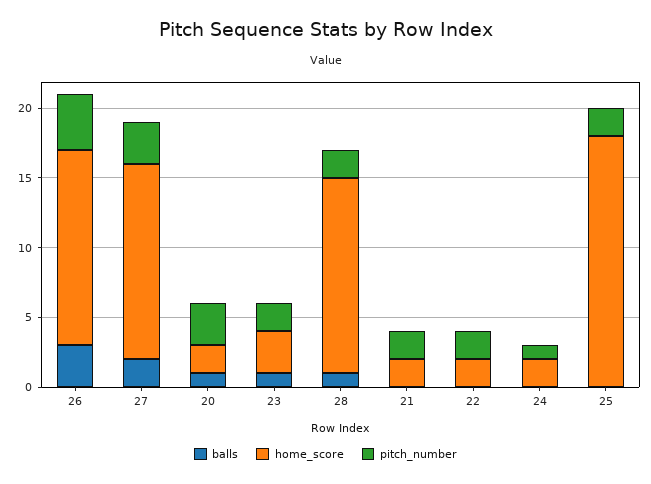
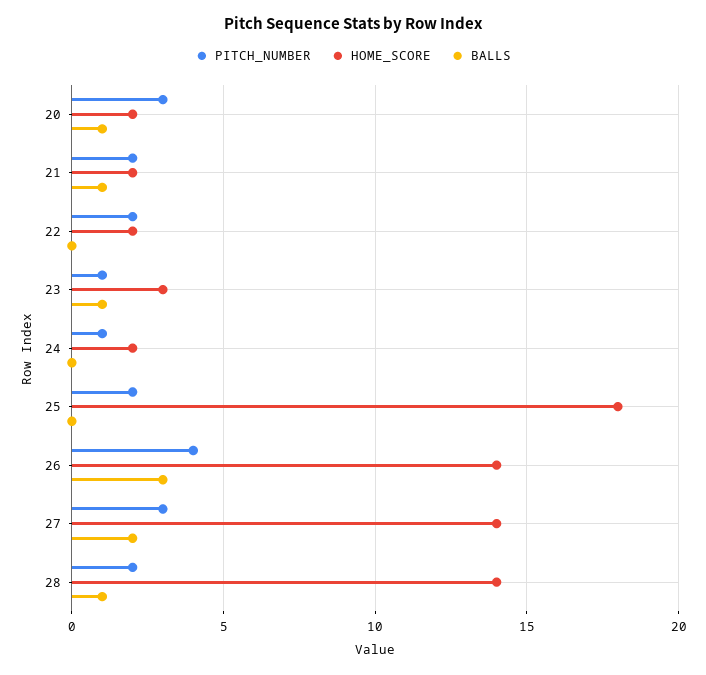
  {
    "balls": {
      "26": 3,
      "27": 2,
      "20": 1,
      "23": 1,
      "28": 1,
-     "21": 0,
+     "21": 1,
      "22": 0,
      "24": 0,
      "25": 0
    },
    "home_score": {
      "26": 14,
      "27": 14,
      "20": 2,
      "23": 3,
      "28": 14,
      "21": 2,
      "22": 2,
      "24": 2,
      "25": 18
    },
    "pitch_number": {
      "26": 4,
      "27": 3,
      "20": 3,
-     "23": 2,
+     "23": 1,
      "28": 2,
      "21": 2,
      "22": 2,
      "24": 1,
      "25": 2
    }
  }

